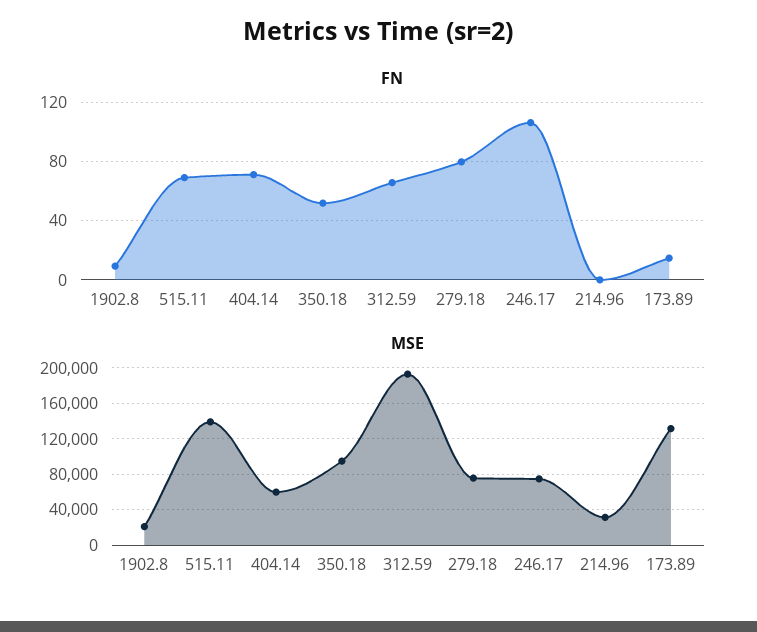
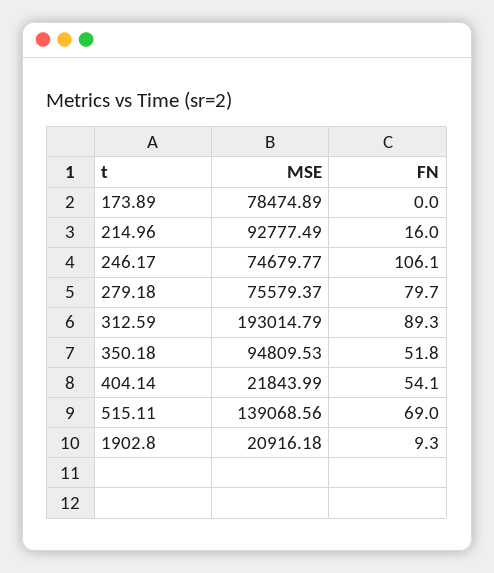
  {
    "FN": {
      "1902.8": 9.3,
      "515.11": 69,
-     "404.14": 70,
+     "404.14": 54.1,
      "350.18": 51.8,
-     "312.59": 65,
+     "312.59": 89.3,
      "279.18": 79.7,
      "246.17": 106.1,
-     "214.96": 0,
+     "214.96": 16,
-     "173.89": 15
+     "173.89": 0
    },
    "MSE": {
      "1902.8": 20916.18,
      "515.11": 139068.56,
-     "404.14": 60000,
+     "404.14": 21843.99,
      "350.18": 94809.53,
      "312.59": 193014.79,
      "279.18": 75579.37,
      "246.17": 74679.77,
-     "214.96": 30000,
+     "214.96": 92777.49,
-     "173.89": 130000
+     "173.89": 78474.89
    }
  }

